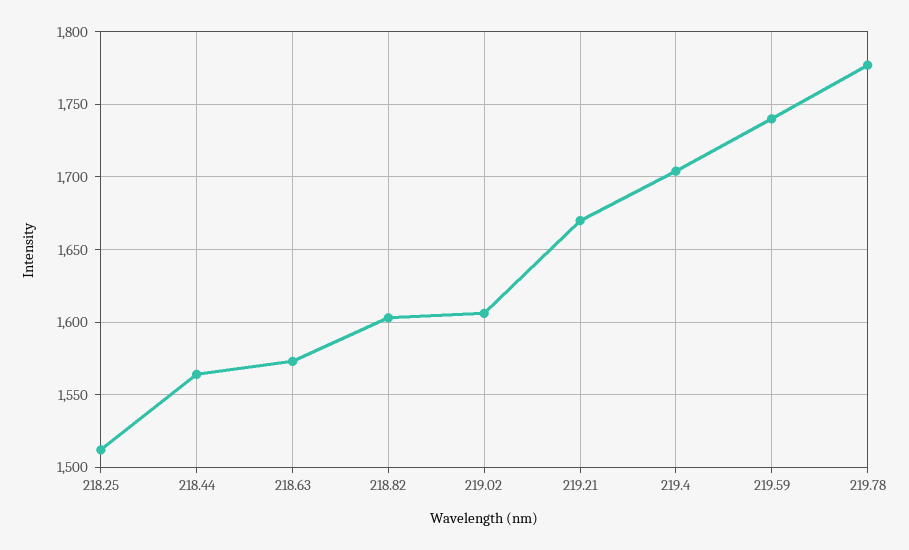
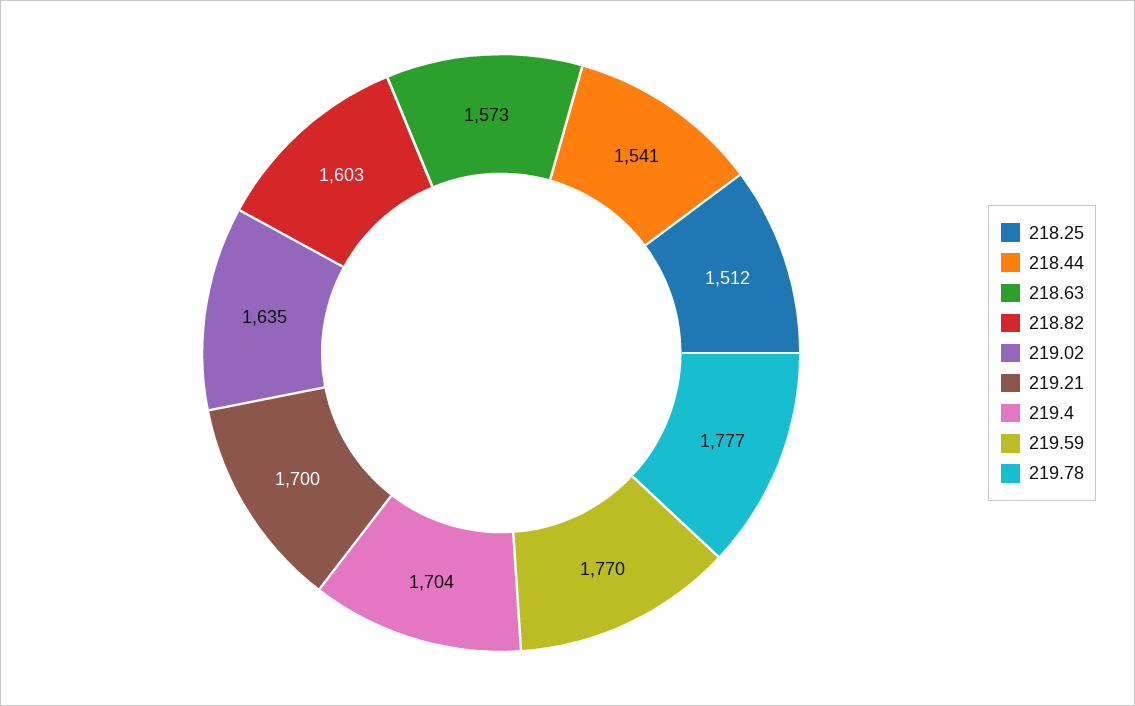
  {
    "218.25": 1512,
-   "218.44": 1565,
+   "218.44": 1541,
    "218.63": 1573,
    "218.82": 1603,
-   "219.02": 1605,
+   "219.02": 1635,
-   "219.21": 1670,
+   "219.21": 1700,
    "219.4": 1704,
-   "219.59": 1740,
+   "219.59": 1770,
    "219.78": 1777
  }

